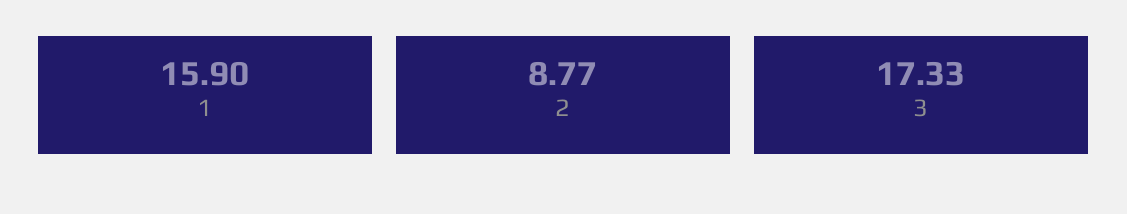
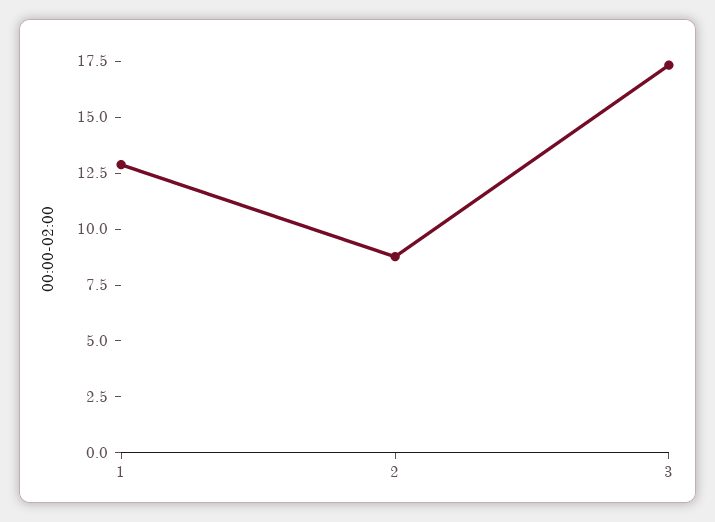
  {
-   "1": 15.9,
+   "1": 13,
    "2": 8.77,
    "3": 17.33
  }

